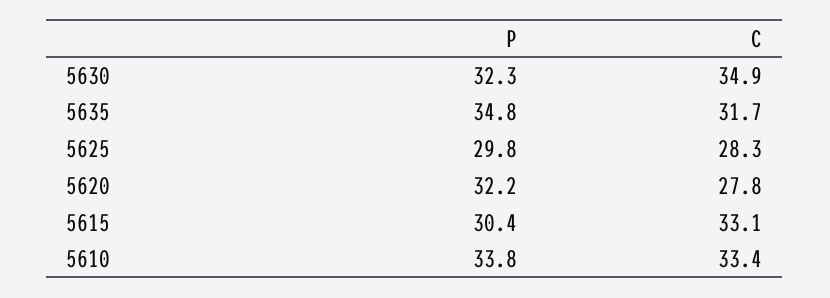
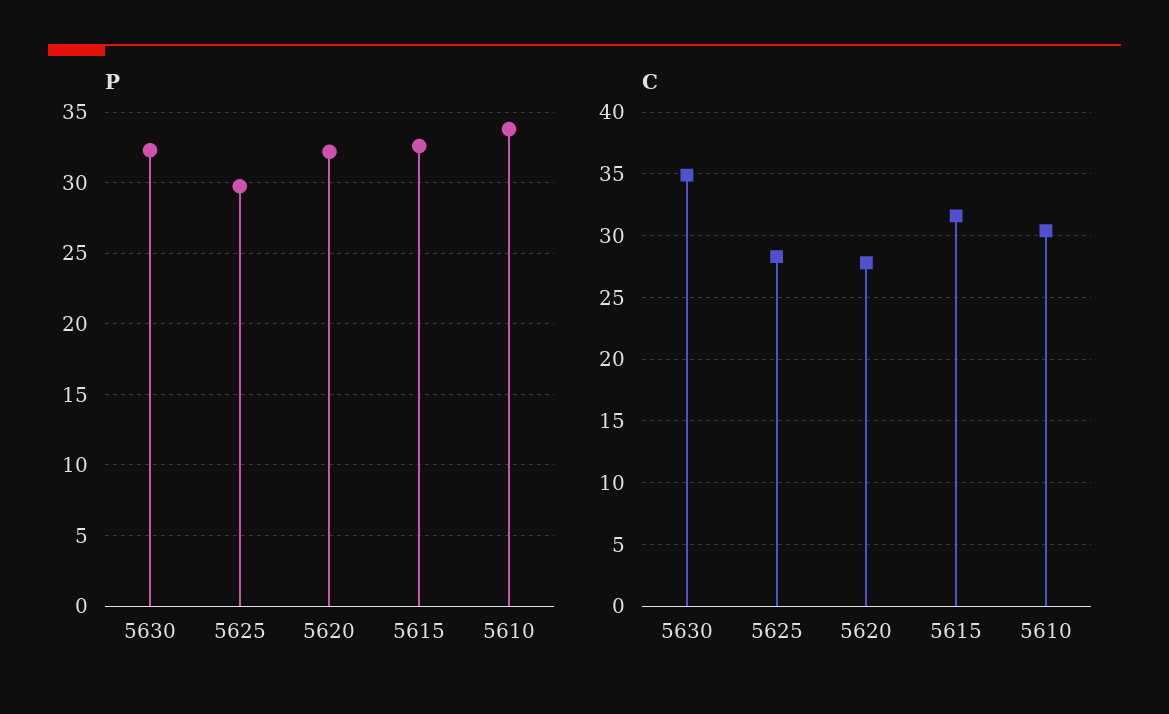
  {
    "P": {
      "5630": 32.3,
-     "5635": 34.8,
      "5625": 29.8,
      "5620": 32.2,
-     "5615": 30.4,
+     "5615": 32.5,
      "5610": 33.8
    },
    "C": {
      "5630": 34.9,
-     "5635": 31.7,
      "5625": 28.3,
      "5620": 27.8,
-     "5615": 33.1,
+     "5615": 31.5,
-     "5610": 33.4
+     "5610": 30.5
    }
  }

